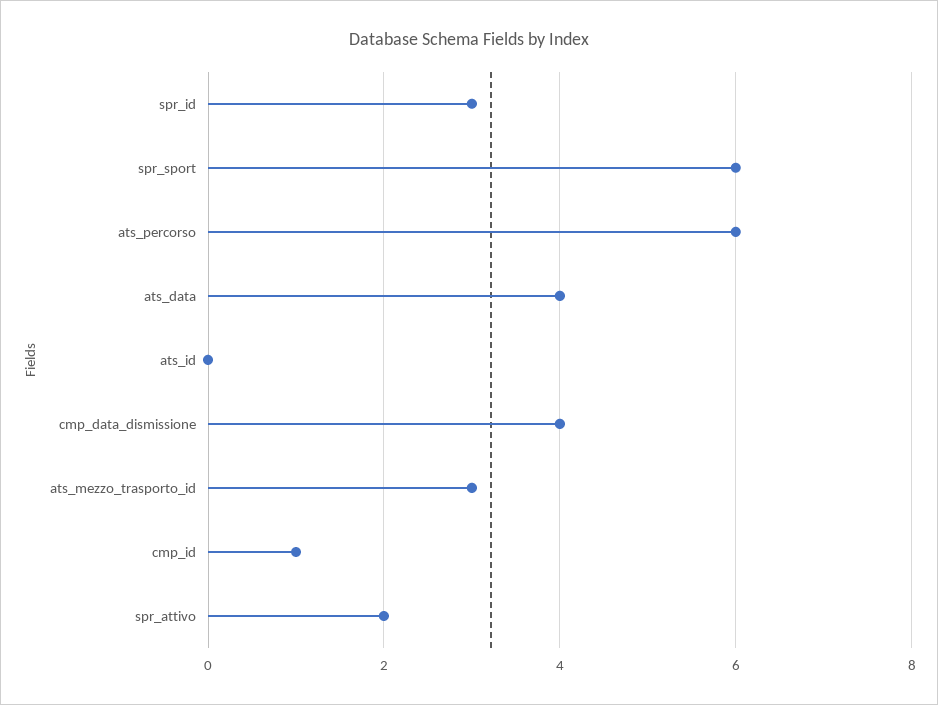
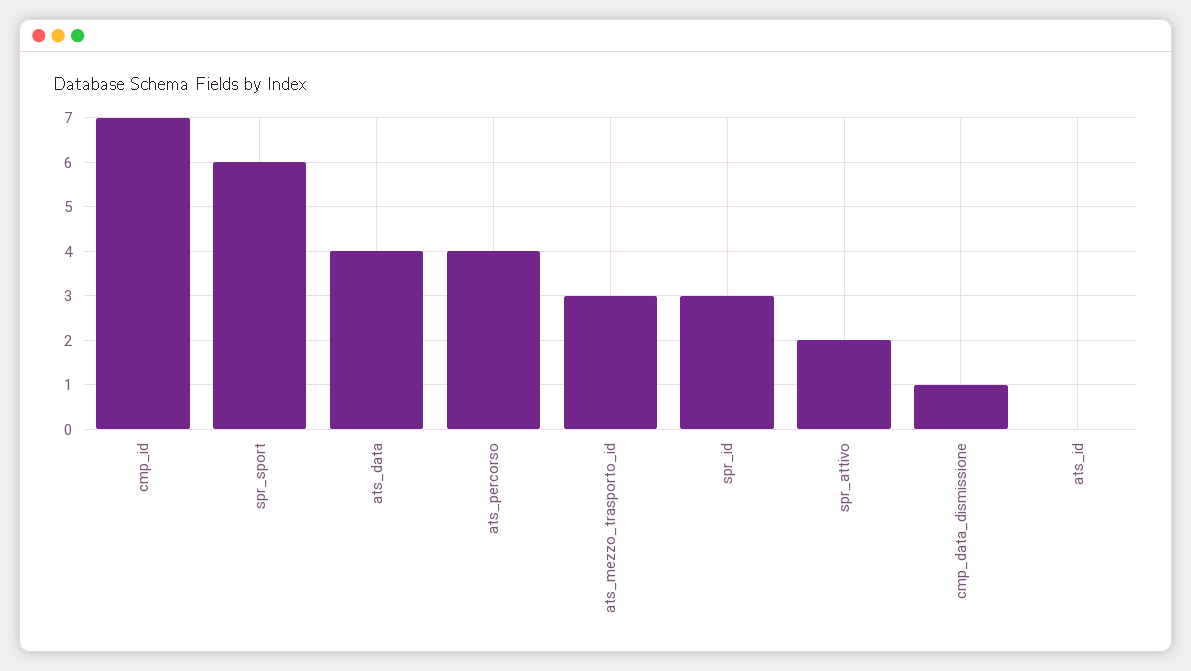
  {
    "spr_id": 3,
    "spr_sport": 6,
-   "ats_percorso": 6,
+   "ats_percorso": 4,
    "ats_data": 4,
    "ats_id": 0,
-   "cmp_data_dismissione": 4,
+   "cmp_data_dismissione": 1,
    "ats_mezzo_trasporto_id": 3,
-   "cmp_id": 1,
+   "cmp_id": 7,
    "spr_attivo": 2
  }

